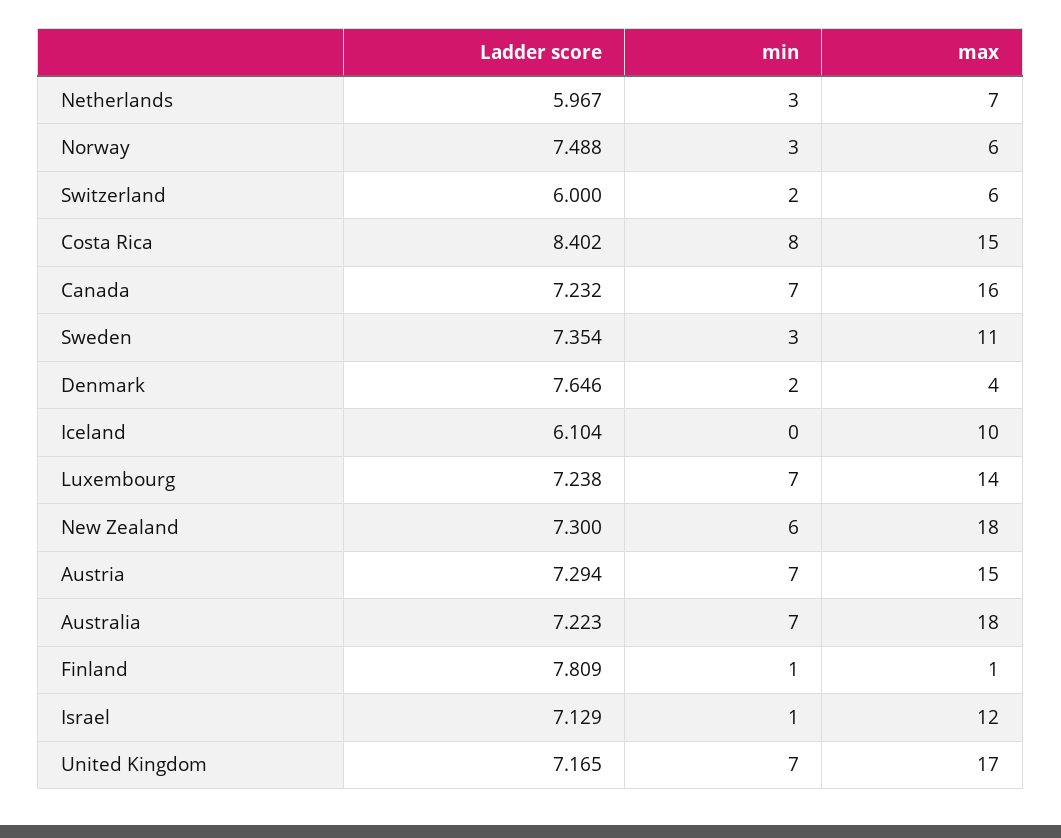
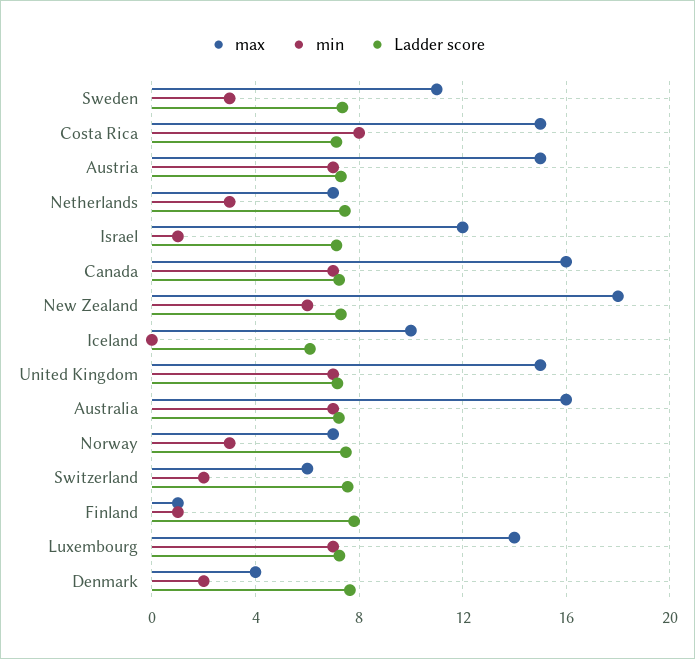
  {
    "Ladder score": {
-     "Netherlands": 5.967,
+     "Netherlands": 7.5,
      "Norway": 7.488,
-     "Switzerland": 6,
+     "Switzerland": 7.5,
-     "Costa Rica": 8.402,
+     "Costa Rica": 7,
      "Canada": 7.232,
      "Sweden": 7.354,
      "Denmark": 7.646,
      "Iceland": 6.104,
      "Luxembourg": 7.238,
      "New Zealand": 7.3,
      "Austria": 7.294,
      "Australia": 7.223,
      "Finland": 7.809,
      "Israel": 7.129,
      "United Kingdom": 7.165
    },
    "min": {
      "Netherlands": 3,
      "Norway": 3,
      "Switzerland": 2,
      "Costa Rica": 8,
      "Canada": 7,
      "Sweden": 3,
      "Denmark": 2,
      "Iceland": 0,
      "Luxembourg": 7,
      "New Zealand": 6,
      "Austria": 7,
      "Australia": 7,
      "Finland": 1,
      "Israel": 1,
      "United Kingdom": 7
    },
    "max": {
      "Netherlands": 7,
-     "Norway": 6,
+     "Norway": 7,
      "Switzerland": 6,
      "Costa Rica": 15,
      "Canada": 16,
      "Sweden": 11,
      "Denmark": 4,
      "Iceland": 10,
      "Luxembourg": 14,
      "New Zealand": 18,
      "Austria": 15,
-     "Australia": 18,
+     "Australia": 16,
      "Finland": 1,
      "Israel": 12,
-     "United Kingdom": 17
+     "United Kingdom": 15
    }
  }

